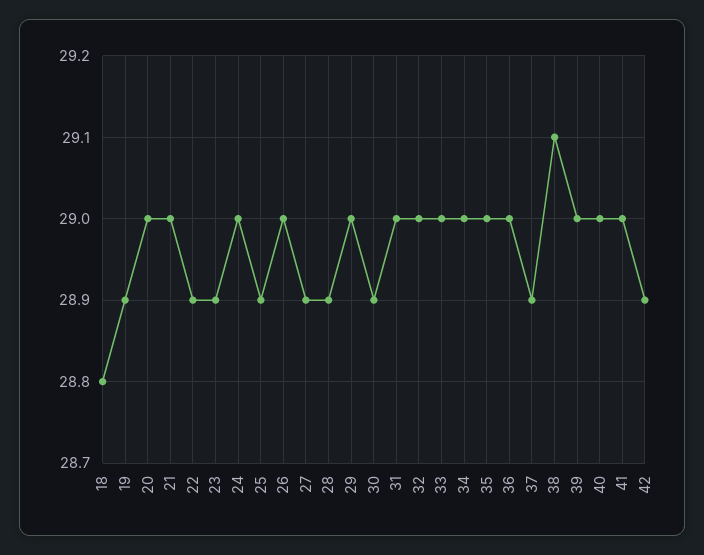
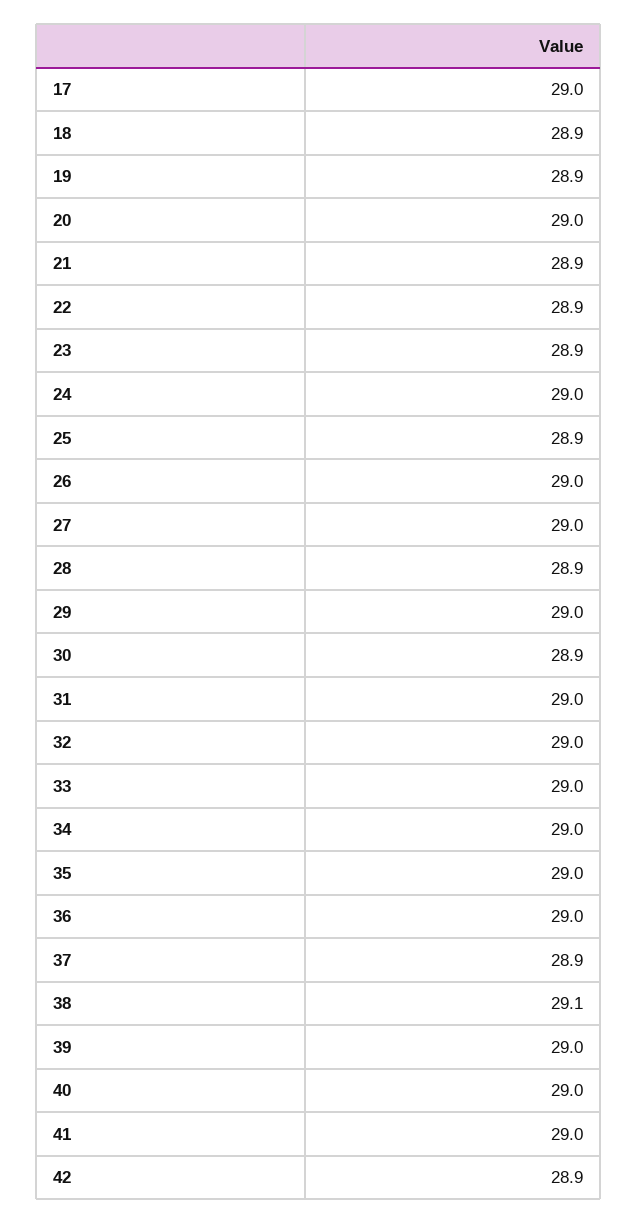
  {
-   "18": 28.8,
+   "18": 28.9,
    "19": 28.9,
    "20": 29,
-   "21": 29,
+   "21": 28.9,
    "22": 28.9,
    "23": 28.9,
    "24": 29,
    "25": 28.9,
    "26": 29,
-   "27": 28.9,
+   "27": 29,
    "28": 28.9,
    "29": 29,
    "30": 28.9,
    "31": 29,
    "32": 29,
    "33": 29,
    "34": 29,
    "35": 29,
    "36": 29,
    "37": 28.9,
    "38": 29.1,
    "39": 29,
    "40": 29,
    "41": 29,
-   "42": 28.9
+   "42": 28.9,
+   "17": 29
  }

